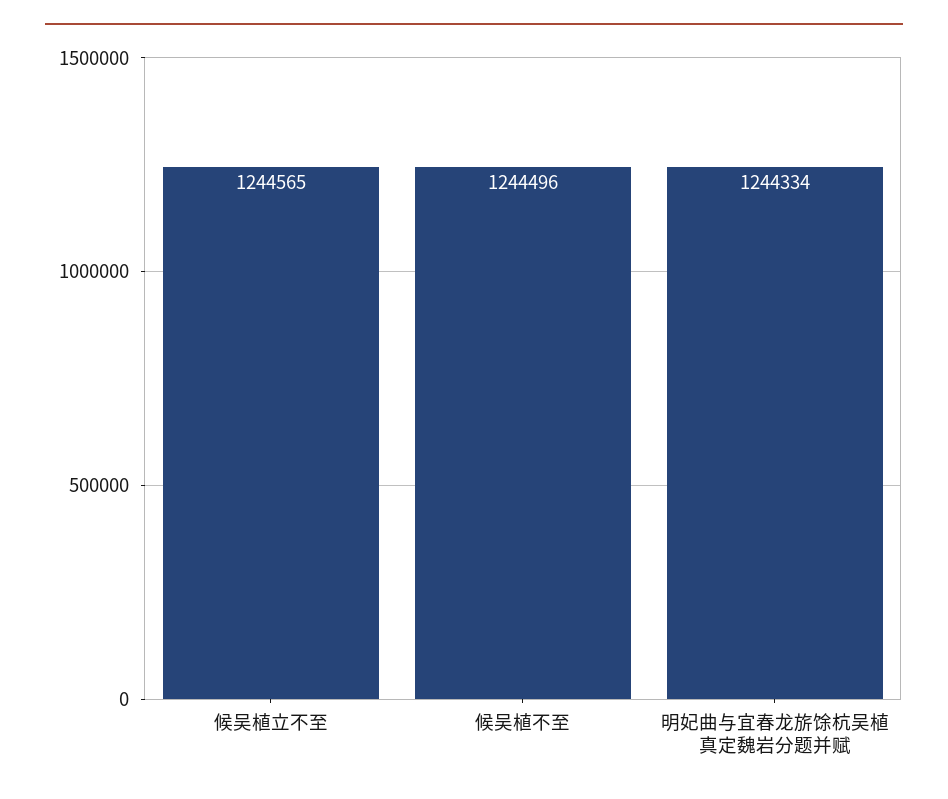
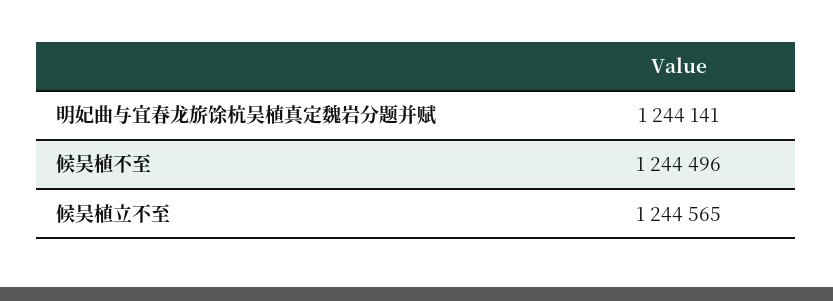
  {
    "候吴植立不至": 1244565,
    "候吴植不至": 1244496,
-   "明妃曲与宜春龙旂馀杭吴植真定魏岩分题并赋": 1244334
+   "明妃曲与宜春龙旂馀杭吴植真定魏岩分题并赋": 1244141
  }

